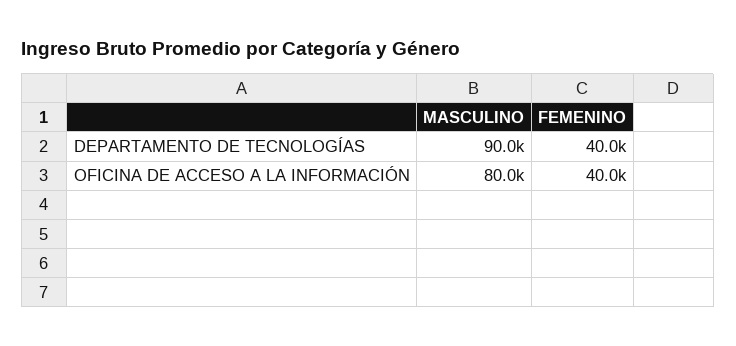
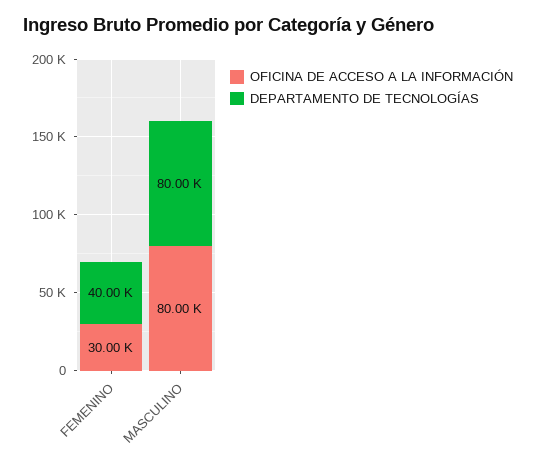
  {
    "DEPARTAMENTO DE TECNOLOGÍAS": {
-     "MASCULINO": 90000,
+     "MASCULINO": 80000,
      "FEMENINO": 40000
    },
    "OFICINA DE ACCESO A LA INFORMACIÓN": {
      "MASCULINO": 80000,
-     "FEMENINO": 40000
+     "FEMENINO": 30000
    }
  }

